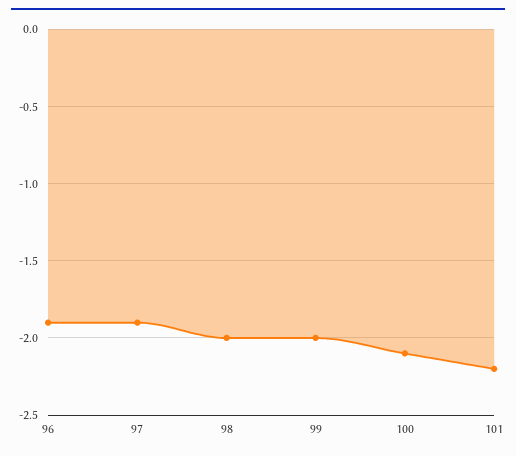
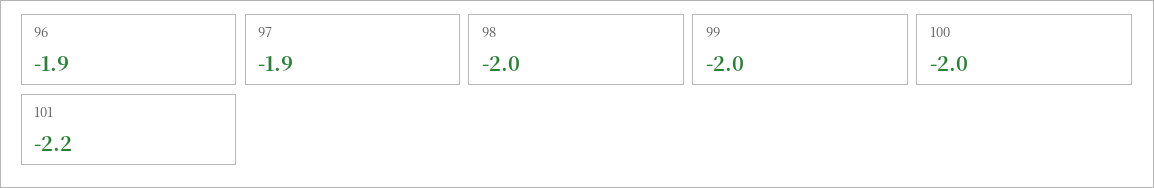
  {
    "96": -1.9,
    "97": -1.9,
    "98": -2,
    "99": -2,
-   "100": -2.1,
+   "100": -2,
    "101": -2.2
  }

